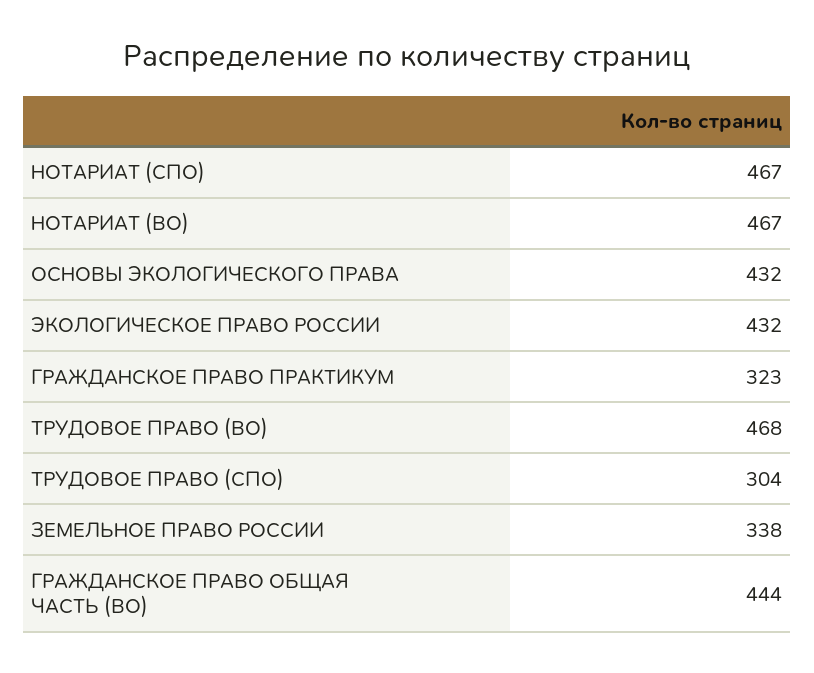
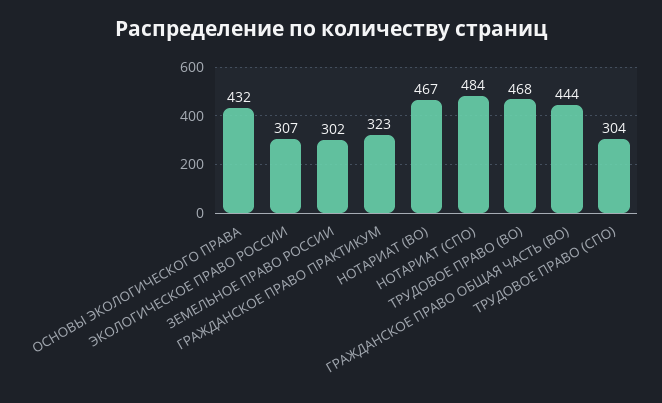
  {
-   "НОТАРИАТ (СПО)": 467,
+   "НОТАРИАТ (СПО)": 484,
    "НОТАРИАТ (ВО)": 467,
    "ОСНОВЫ ЭКОЛОГИЧЕСКОГО ПРАВА": 432,
-   "ЭКОЛОГИЧЕСКОЕ ПРАВО РОССИИ": 432,
+   "ЭКОЛОГИЧЕСКОЕ ПРАВО РОССИИ": 307,
    "ГРАЖДАНСКОЕ ПРАВО ПРАКТИКУМ": 323,
    "ТРУДОВОЕ ПРАВО (ВО)": 468,
    "ТРУДОВОЕ ПРАВО (СПО)": 304,
-   "ЗЕМЕЛЬНОЕ ПРАВО РОССИИ": 338,
+   "ЗЕМЕЛЬНОЕ ПРАВО РОССИИ": 302,
    "ГРАЖДАНСКОЕ ПРАВО ОБЩАЯ ЧАСТЬ (ВО)": 444
  }

